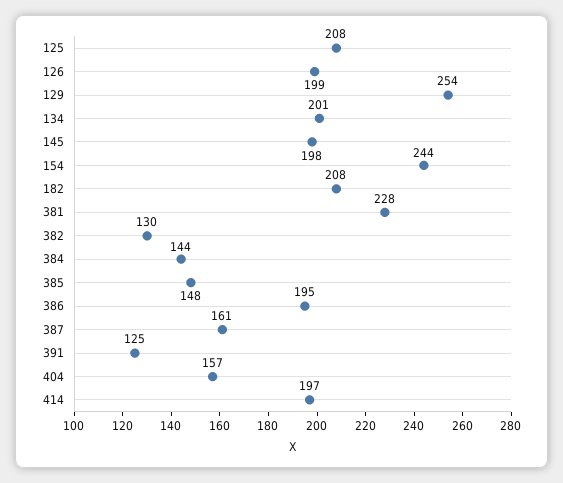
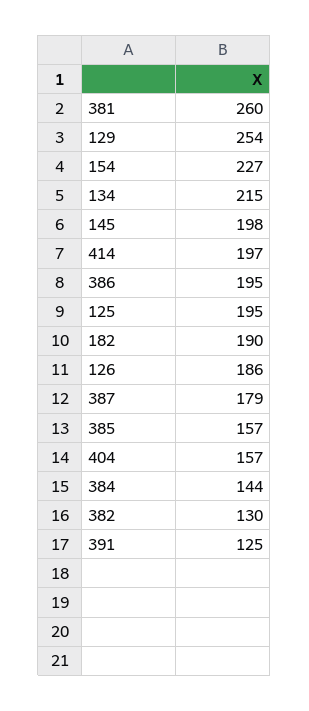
  {
-   "125": 208,
+   "125": 195,
-   "126": 199,
+   "126": 186,
    "129": 254,
-   "134": 201,
+   "134": 215,
    "145": 198,
-   "154": 244,
+   "154": 227,
-   "182": 208,
+   "182": 190,
-   "381": 228,
+   "381": 260,
    "382": 130,
    "384": 144,
-   "385": 148,
+   "385": 157,
    "386": 195,
-   "387": 161,
+   "387": 179,
    "391": 125,
    "404": 157,
    "414": 197
  }

